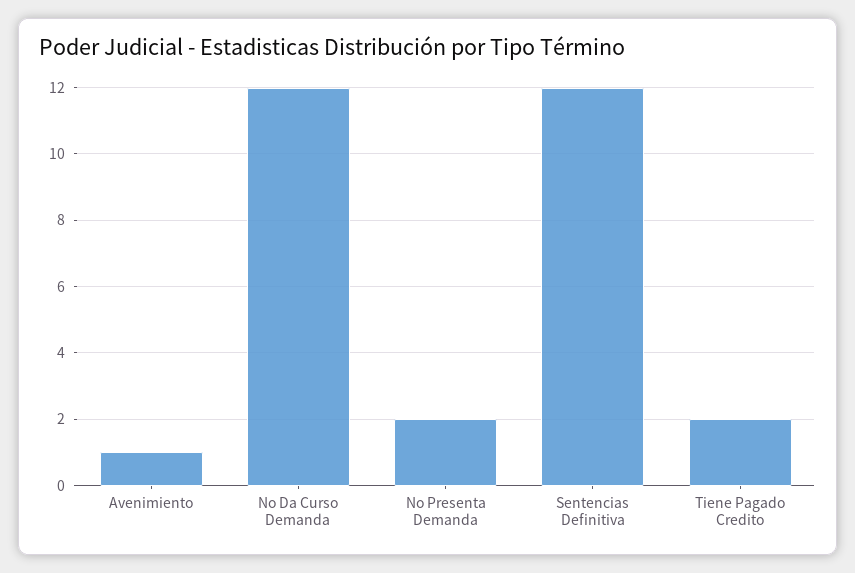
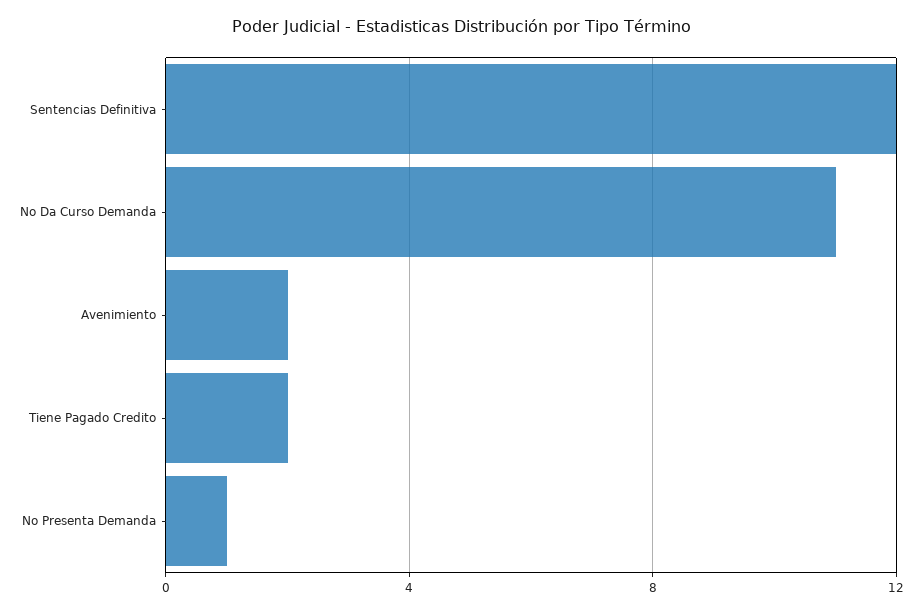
  {
-   "Avenimiento": 1,
+   "Avenimiento": 2,
-   "No Da Curso Demanda": 12,
+   "No Da Curso Demanda": 11,
-   "No Presenta Demanda": 2,
+   "No Presenta Demanda": 1,
    "Sentencias Definitiva": 12,
    "Tiene Pagado Credito": 2
  }

